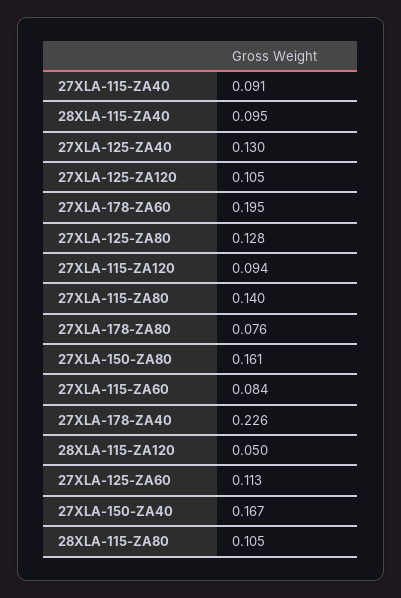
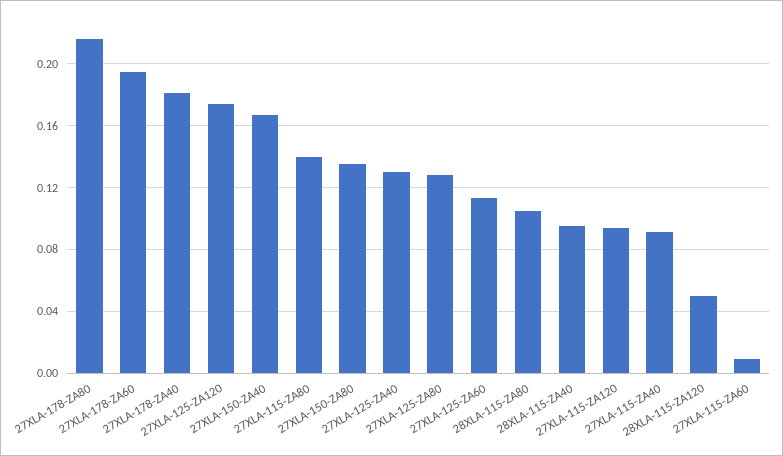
  {
    "27XLA-115-ZA40": 0.091,
    "28XLA-115-ZA40": 0.095,
    "27XLA-125-ZA40": 0.13,
-   "27XLA-125-ZA120": 0.105,
+   "27XLA-125-ZA120": 0.175,
    "27XLA-178-ZA60": 0.195,
    "27XLA-125-ZA80": 0.128,
    "27XLA-115-ZA120": 0.094,
    "27XLA-115-ZA80": 0.14,
-   "27XLA-178-ZA80": 0.076,
+   "27XLA-178-ZA80": 0.215,
-   "27XLA-150-ZA80": 0.161,
+   "27XLA-150-ZA80": 0.135,
-   "27XLA-115-ZA60": 0.084,
+   "27XLA-115-ZA60": 0.01,
-   "27XLA-178-ZA40": 0.226,
+   "27XLA-178-ZA40": 0.18,
    "28XLA-115-ZA120": 0.05,
    "27XLA-125-ZA60": 0.113,
    "27XLA-150-ZA40": 0.167,
    "28XLA-115-ZA80": 0.105
  }

